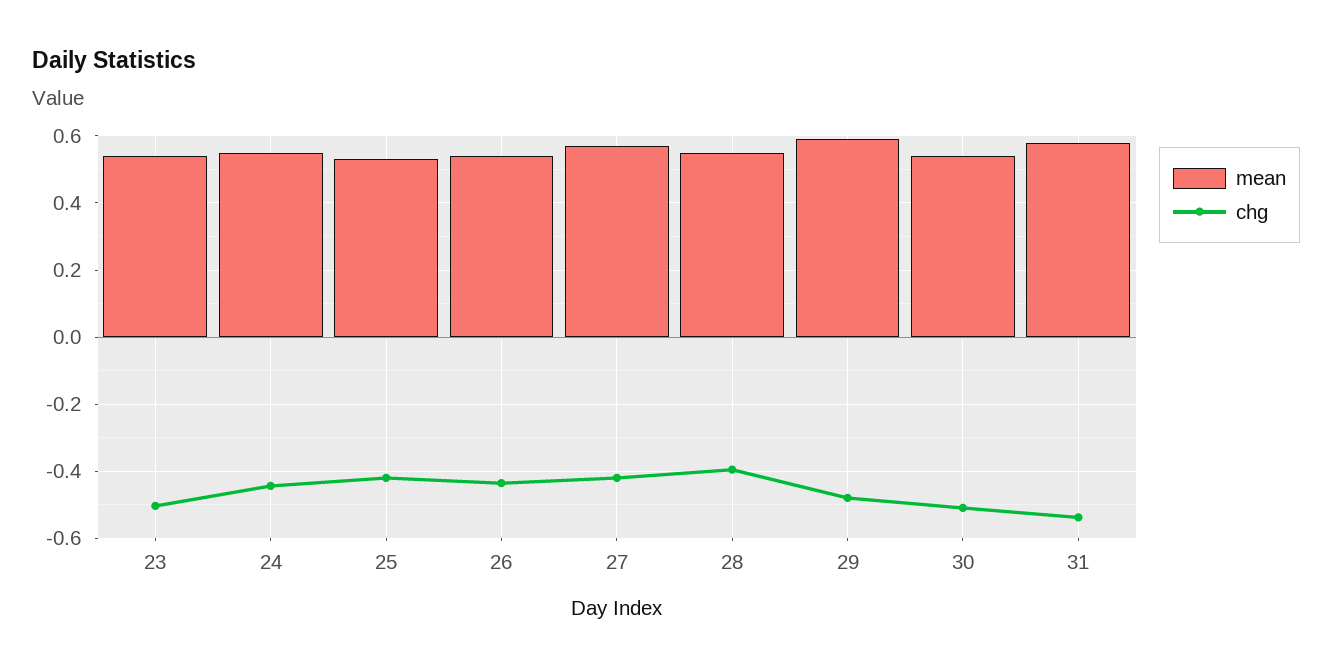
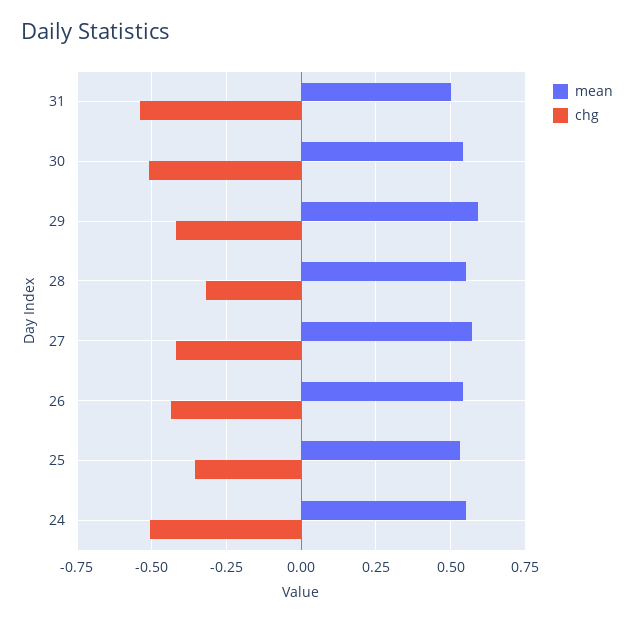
  {
    "mean": {
-     "23": 0.54,
      "24": 0.56,
      "25": 0.54,
      "26": 0.54,
      "27": 0.58,
      "28": 0.56,
      "29": 0.6,
      "30": 0.54,
-     "31": 0.58
+     "31": 0.5
    },
    "chg": {
-     "23": -0.5,
-     "24": -0.44,
+     "24": -0.5,
-     "25": -0.42,
+     "25": -0.35,
      "26": -0.44,
      "27": -0.42,
-     "28": -0.4,
+     "28": -0.325,
-     "29": -0.48,
+     "29": -0.425,
      "30": -0.52,
      "31": -0.54
    }
  }

